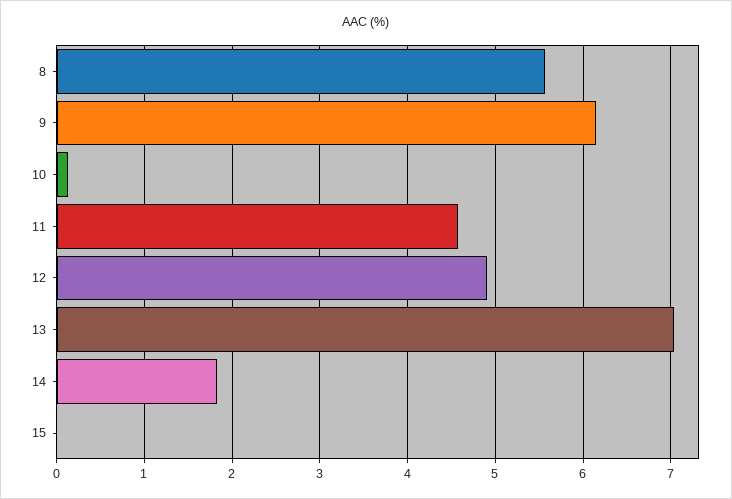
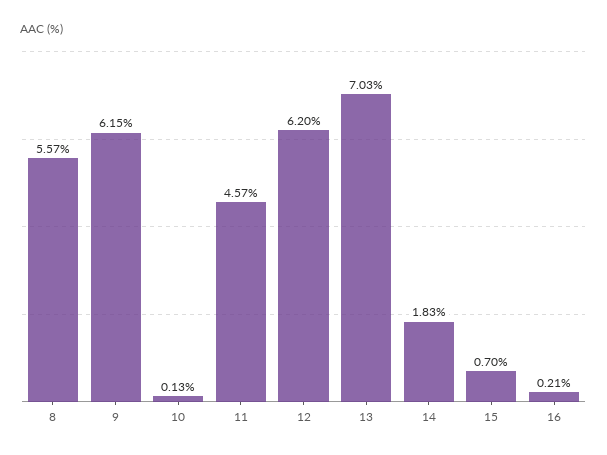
  {
    "8": 5.57,
    "9": 6.15,
    "10": 0.13,
    "11": 4.57,
-   "12": 4.9,
+   "12": 6.2,
    "13": 7.03,
    "14": 1.83,
-   "15": 0
+   "15": 0.7,
+   "16": 0.21
  }

